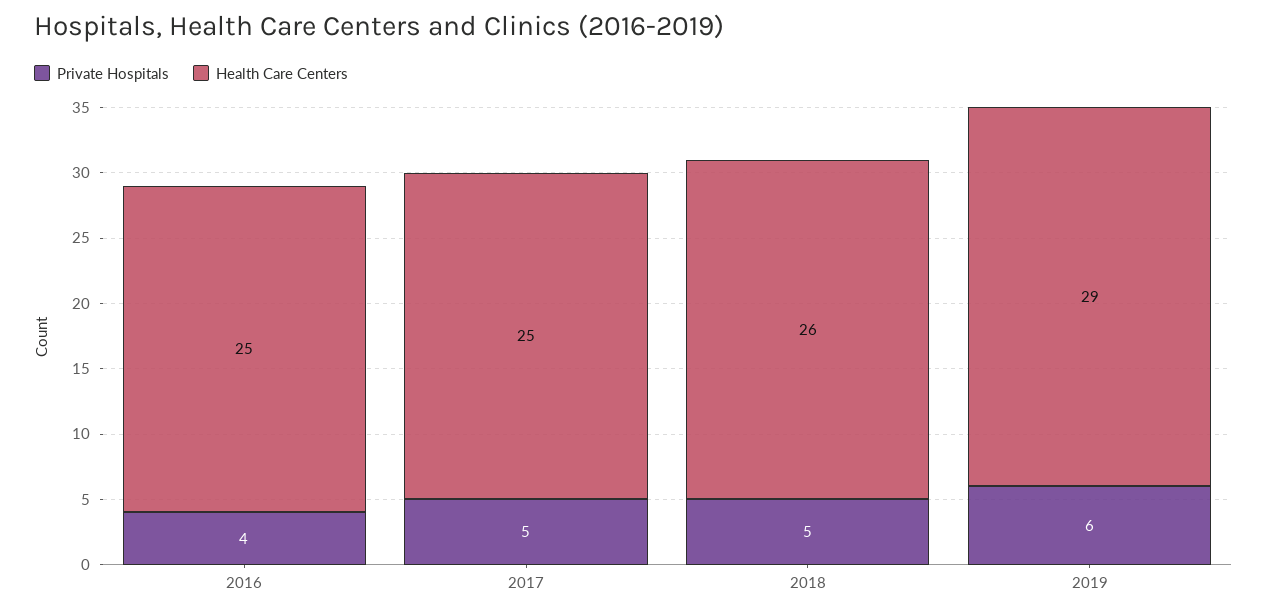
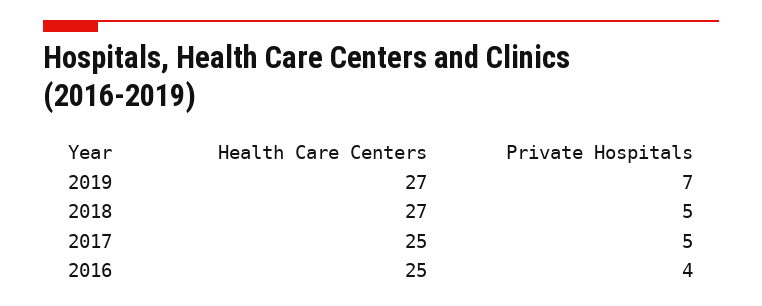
  {
    "Private Hospitals": {
      "2016": 4,
      "2017": 5,
      "2018": 5,
-     "2019": 6
+     "2019": 7
    },
    "Health Care Centers": {
      "2016": 25,
      "2017": 25,
-     "2018": 26,
+     "2018": 27,
-     "2019": 29
+     "2019": 27
    }
  }

